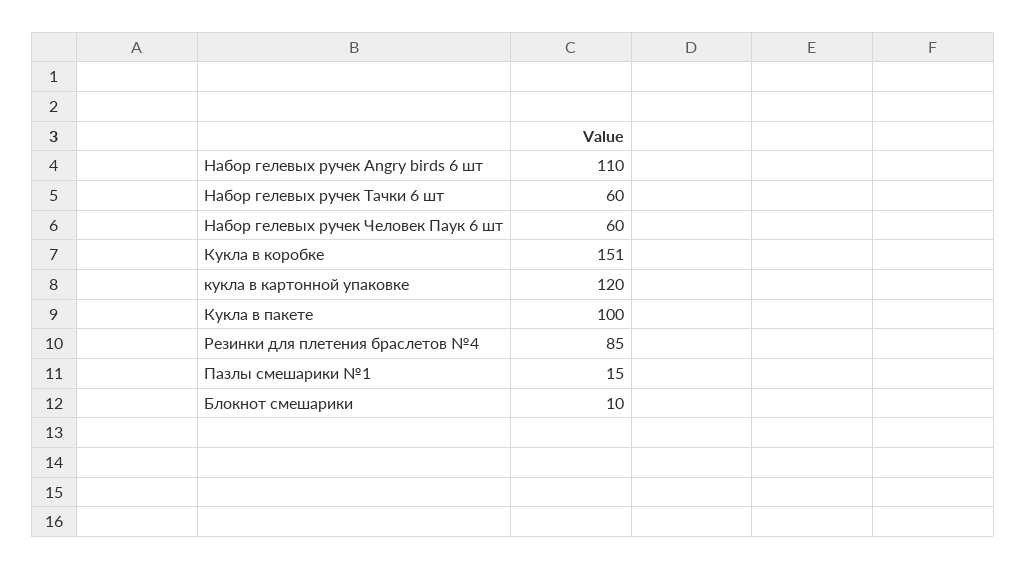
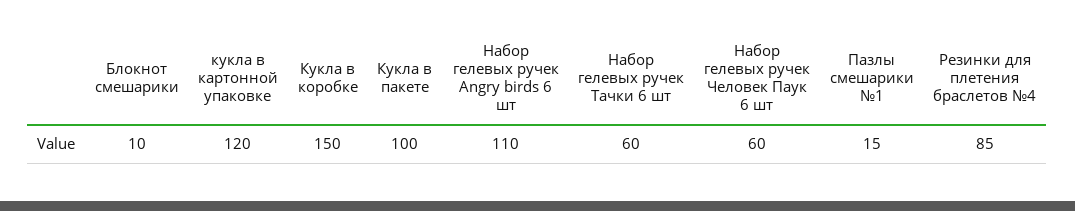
  {
    "Набор гелевых ручек Angry birds 6 шт": 110,
    "Набор гелевых ручек Тачки 6 шт": 60,
    "Набор гелевых ручек Человек Паук 6 шт": 60,
-   "Кукла в коробке": 151,
+   "Кукла в коробке": 150,
    "кукла в картонной упаковке": 120,
    "Кукла в пакете": 100,
    "Резинки для плетения браслетов №4": 85,
    "Пазлы смешарики №1": 15,
    "Блокнот смешарики": 10
  }

